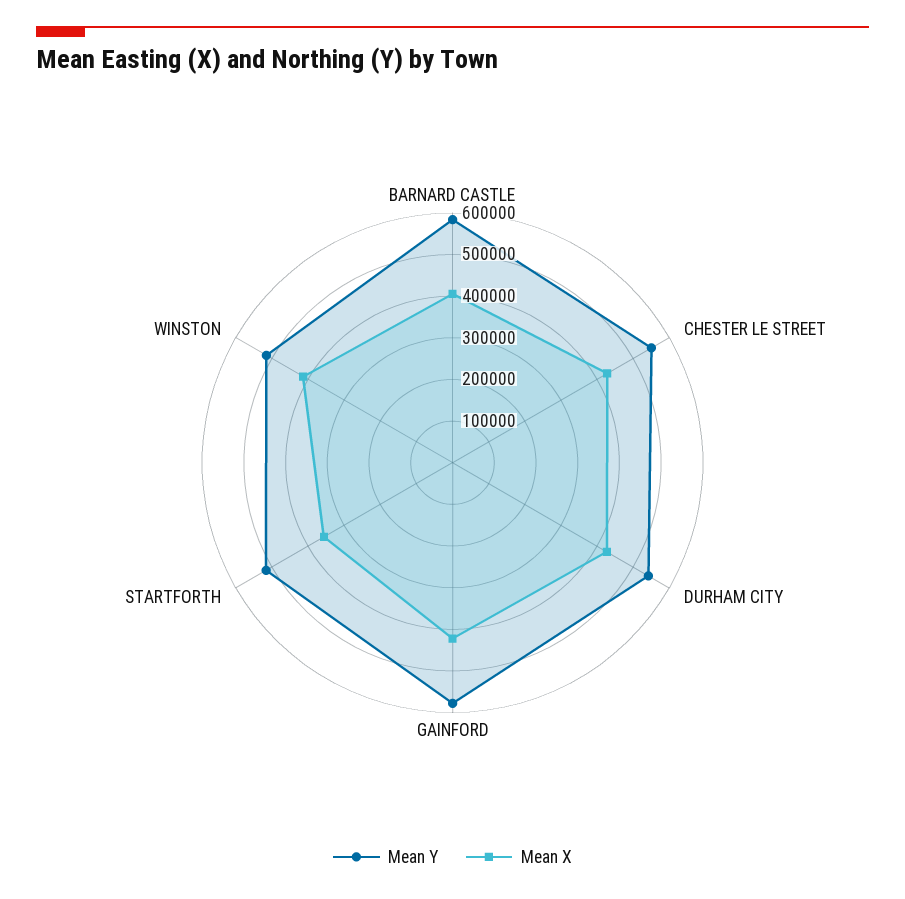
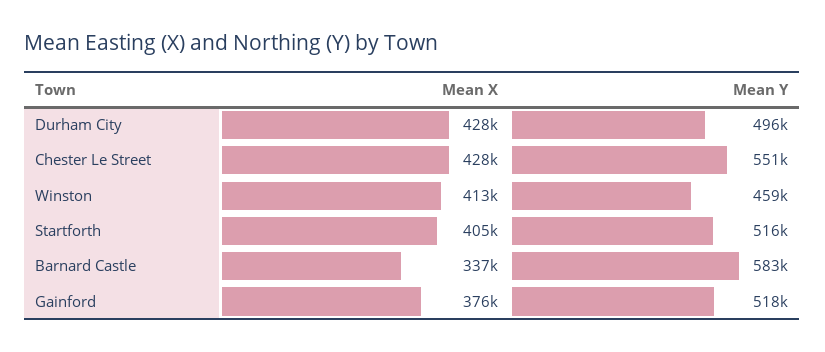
  {
    "Mean Y": {
      "BARNARD CASTLE": 583000,
      "CHESTER LE STREET": 551000,
-     "DURHAM CITY": 540000,
+     "DURHAM CITY": 496000,
-     "GAINFORD": 580000,
+     "GAINFORD": 518000,
      "STARTFORTH": 516000,
-     "WINSTON": 520000
+     "WINSTON": 459000
    },
    "Mean X": {
-     "BARNARD CASTLE": 400000,
+     "BARNARD CASTLE": 337000,
      "CHESTER LE STREET": 428000,
      "DURHAM CITY": 428000,
-     "GAINFORD": 420000,
+     "GAINFORD": 376000,
-     "STARTFORTH": 360000,
+     "STARTFORTH": 405000,
      "WINSTON": 413000
    }
  }

